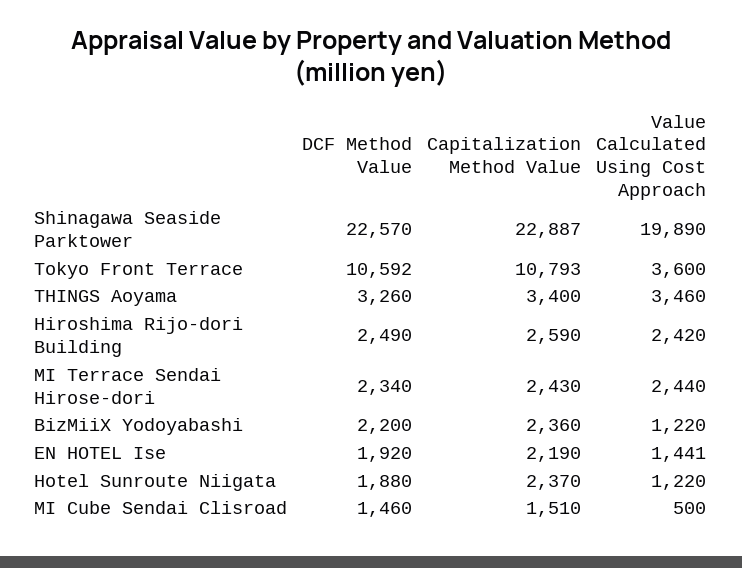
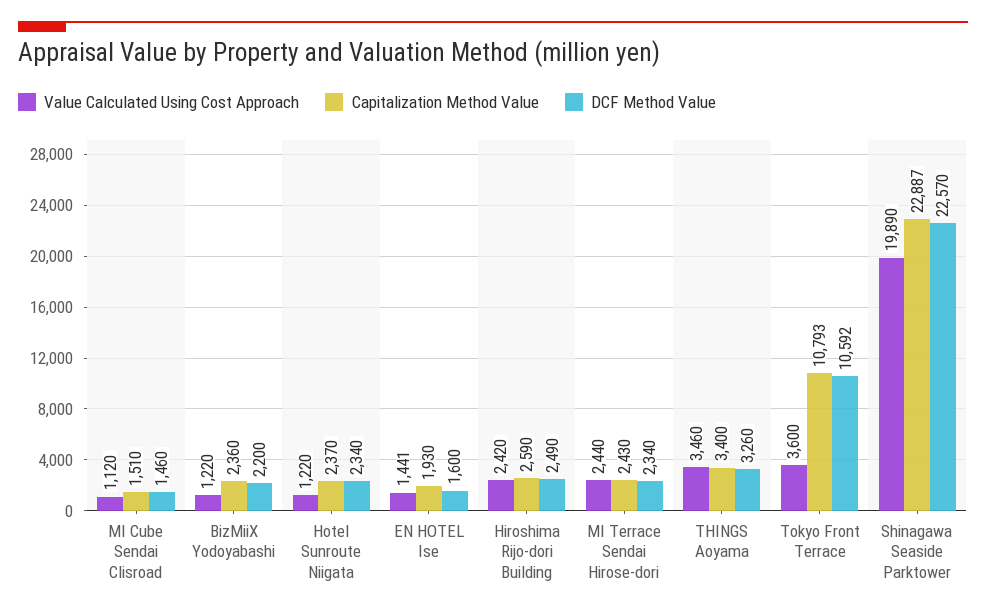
  {
    "DCF Method Value": {
      "Shinagawa Seaside Parktower": 22570,
      "Tokyo Front Terrace": 10592,
      "THINGS Aoyama": 3260,
      "Hiroshima Rijo-dori Building": 2490,
      "MI Terrace Sendai Hirose-dori": 2340,
      "BizMiiX Yodoyabashi": 2200,
-     "EN HOTEL Ise": 1920,
+     "EN HOTEL Ise": 1600,
-     "Hotel Sunroute Niigata": 1880,
+     "Hotel Sunroute Niigata": 2340,
      "MI Cube Sendai Clisroad": 1460
    },
    "Capitalization Method Value": {
      "Shinagawa Seaside Parktower": 22887,
      "Tokyo Front Terrace": 10793,
      "THINGS Aoyama": 3400,
      "Hiroshima Rijo-dori Building": 2590,
      "MI Terrace Sendai Hirose-dori": 2430,
      "BizMiiX Yodoyabashi": 2360,
-     "EN HOTEL Ise": 2190,
+     "EN HOTEL Ise": 1930,
      "Hotel Sunroute Niigata": 2370,
      "MI Cube Sendai Clisroad": 1510
    },
    "Value Calculated Using Cost Approach": {
      "Shinagawa Seaside Parktower": 19890,
      "Tokyo Front Terrace": 3600,
      "THINGS Aoyama": 3460,
      "Hiroshima Rijo-dori Building": 2420,
      "MI Terrace Sendai Hirose-dori": 2440,
      "BizMiiX Yodoyabashi": 1220,
      "EN HOTEL Ise": 1441,
      "Hotel Sunroute Niigata": 1220,
-     "MI Cube Sendai Clisroad": 500
+     "MI Cube Sendai Clisroad": 1120
    }
  }

